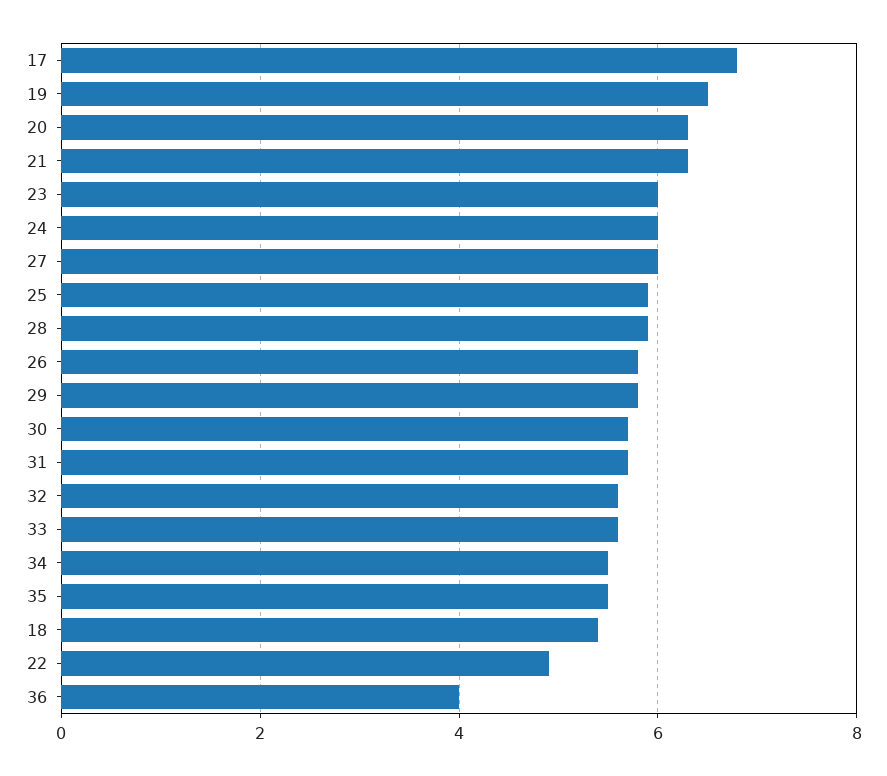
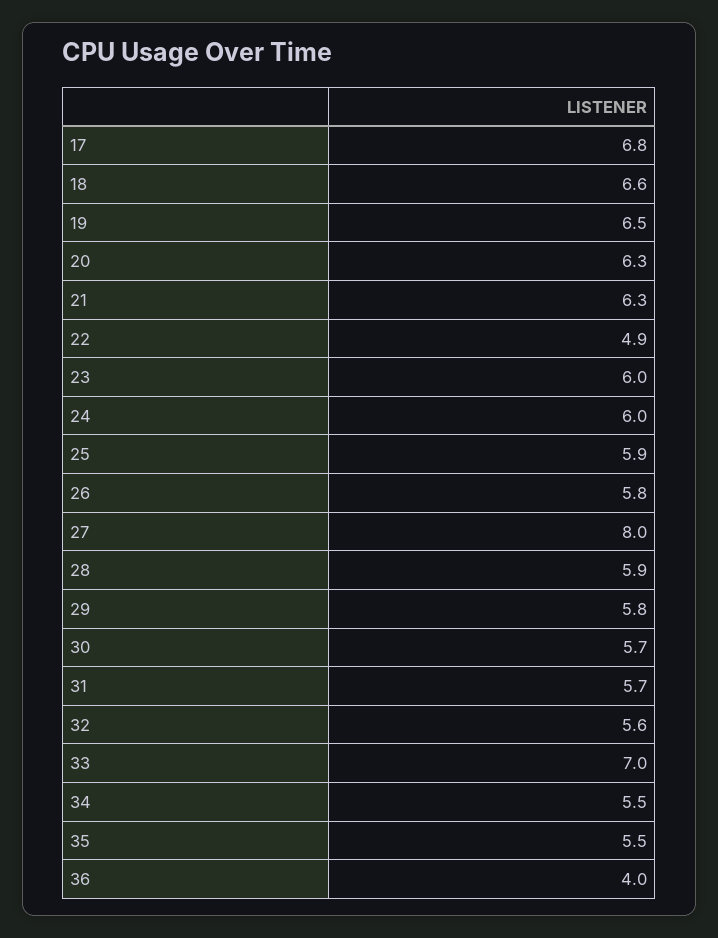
  {
    "17": 6.8,
    "19": 6.5,
    "20": 6.3,
    "21": 6.3,
    "23": 6,
    "24": 6,
-   "27": 6,
+   "27": 8,
    "25": 5.9,
    "28": 5.9,
    "26": 5.8,
    "29": 5.8,
    "30": 5.7,
    "31": 5.7,
    "32": 5.6,
-   "33": 5.5,
+   "33": 7,
    "34": 5.5,
    "35": 5.5,
-   "18": 5.5,
+   "18": 6.6,
    "22": 4.9,
    "36": 4
  }

